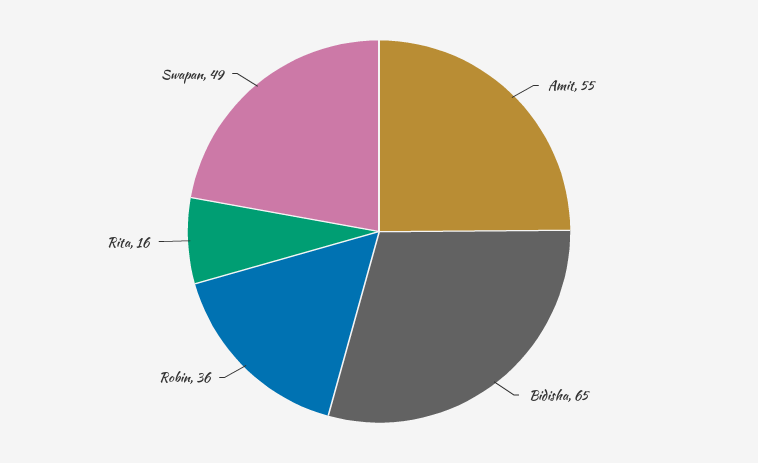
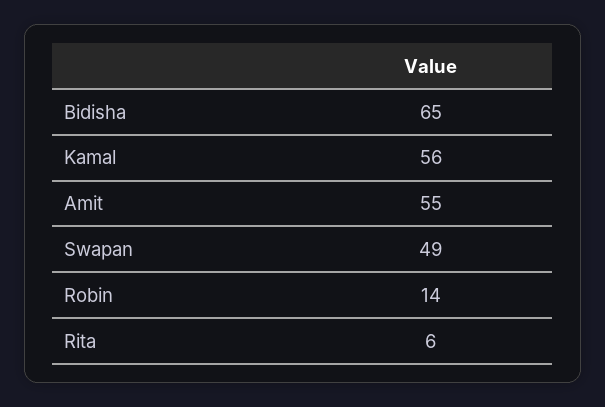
  {
    "Amit": 55,
    "Bidisha": 65,
-   "Robin": 36,
+   "Robin": 14,
-   "Rita": 16,
+   "Rita": 6,
-   "Swapan": 49
+   "Swapan": 49,
+   "Kamal": 56
  }

